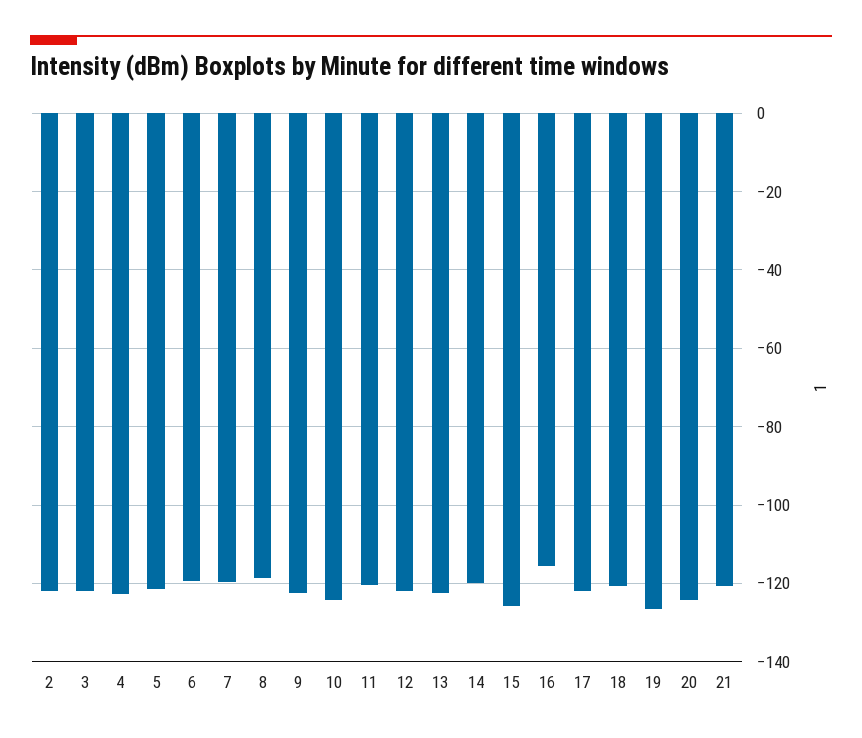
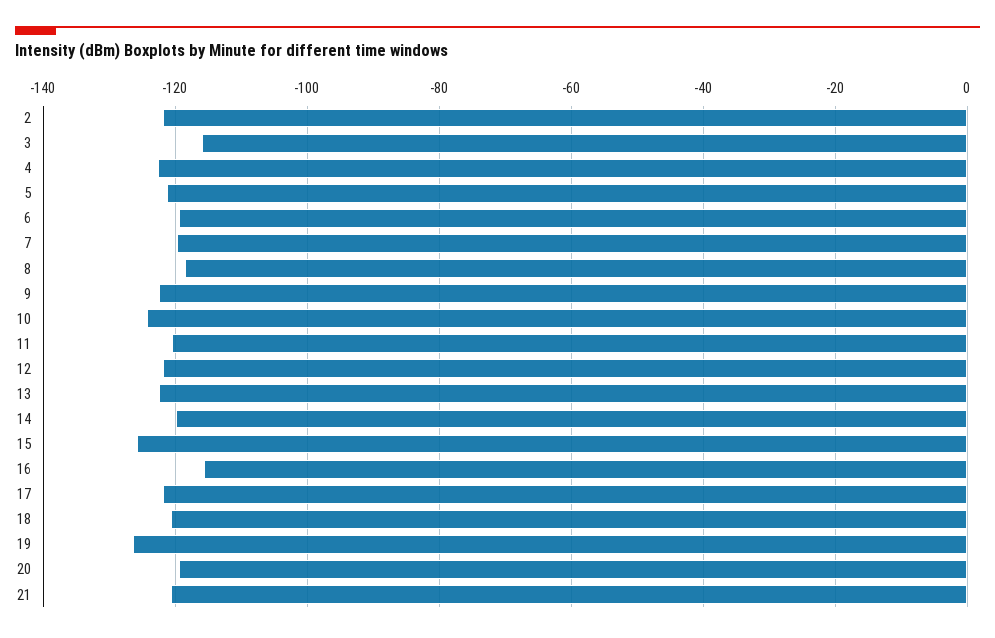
  {
    "2": -122,
-   "3": -122,
+   "3": -116,
    "4": -122,
    "5": -122,
    "6": -120,
    "7": -120,
    "8": -118,
    "9": -122,
    "10": -124,
    "11": -120,
    "12": -122,
    "13": -122,
    "14": -120,
    "15": -126,
    "16": -116,
    "17": -122,
    "18": -120,
    "19": -126,
-   "20": -124,
+   "20": -120,
    "21": -120
  }

